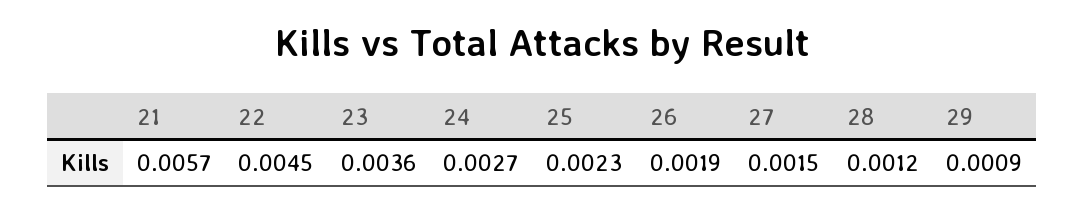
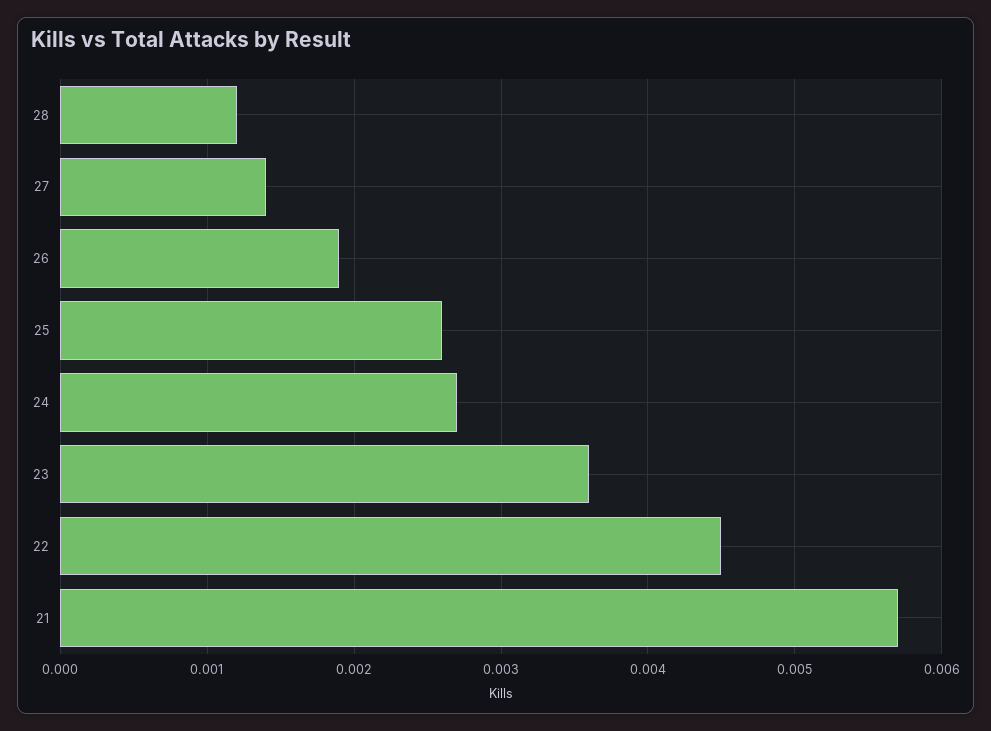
  {
    "21": 0.0057,
    "22": 0.0045,
    "23": 0.0036,
    "24": 0.0027,
-   "25": 0.0023,
+   "25": 0.0026,
    "26": 0.0019,
-   "27": 0.0015,
+   "27": 0.0014,
-   "28": 0.0012,
+   "28": 0.0012
-   "29": 0.0009
  }

